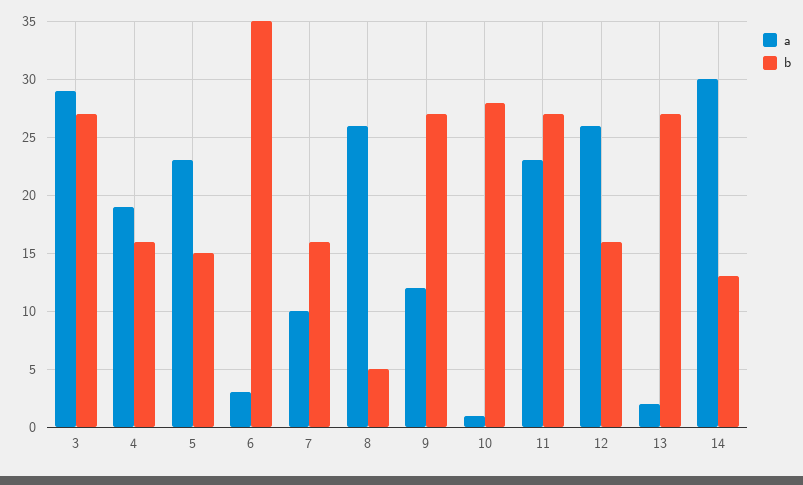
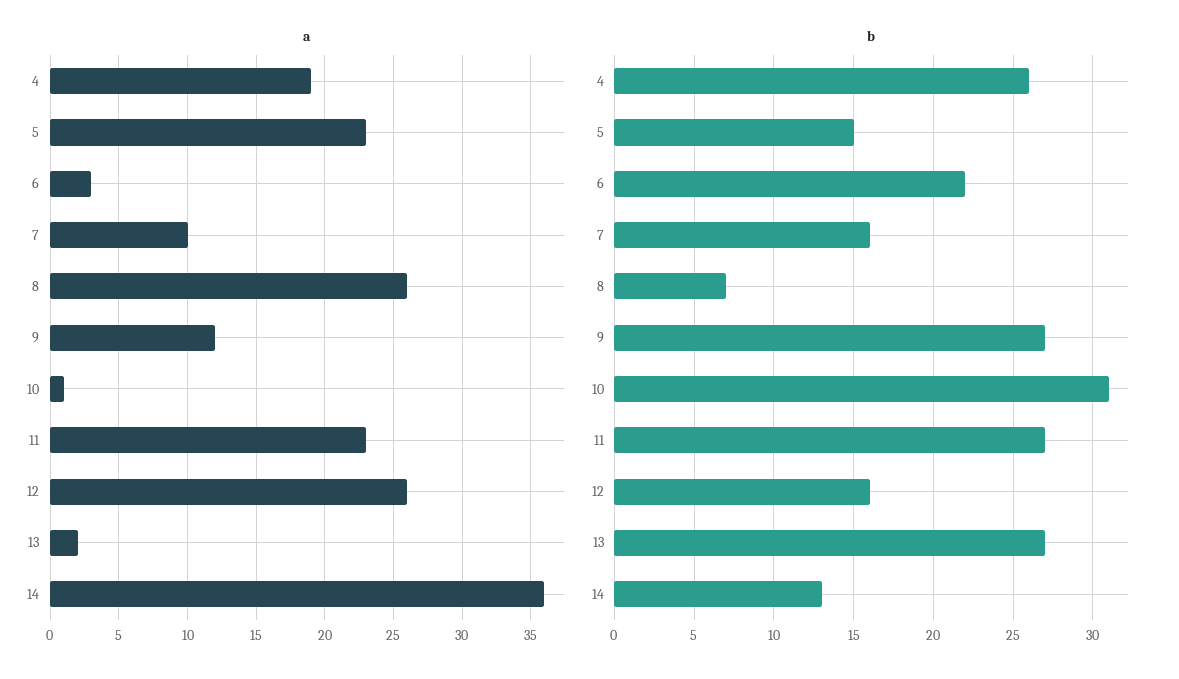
  {
    "a": {
-     "3": 29,
      "4": 19,
      "5": 23,
      "6": 3,
      "7": 10,
      "8": 26,
      "9": 12,
      "10": 1,
      "11": 23,
      "12": 26,
      "13": 2,
-     "14": 30
+     "14": 36
    },
    "b": {
-     "3": 27,
-     "4": 16,
+     "4": 26,
      "5": 15,
-     "6": 35,
+     "6": 22,
      "7": 16,
-     "8": 5,
+     "8": 7,
      "9": 27,
-     "10": 28,
+     "10": 31,
      "11": 27,
      "12": 16,
      "13": 27,
      "14": 13
    }
  }

